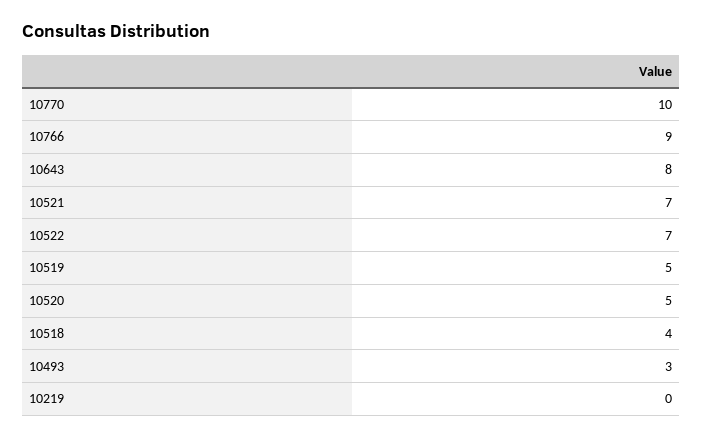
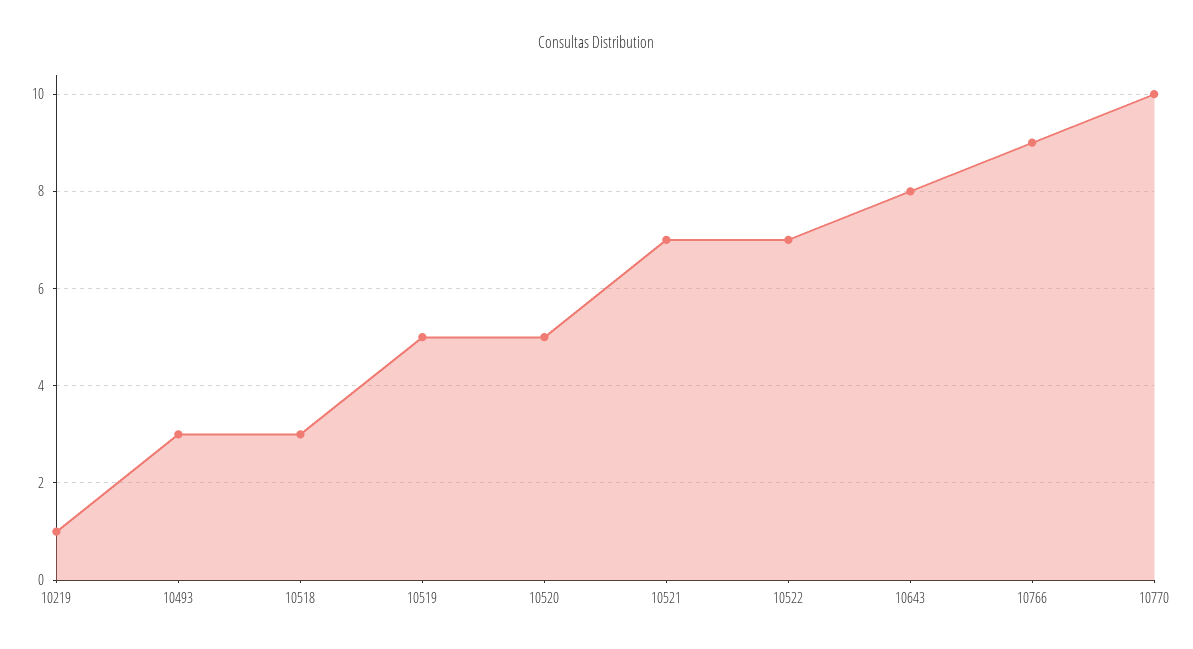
  {
    "10770": 10,
    "10766": 9,
    "10643": 8,
    "10521": 7,
    "10522": 7,
    "10519": 5,
    "10520": 5,
-   "10518": 4,
+   "10518": 3,
    "10493": 3,
-   "10219": 0
+   "10219": 1
  }

